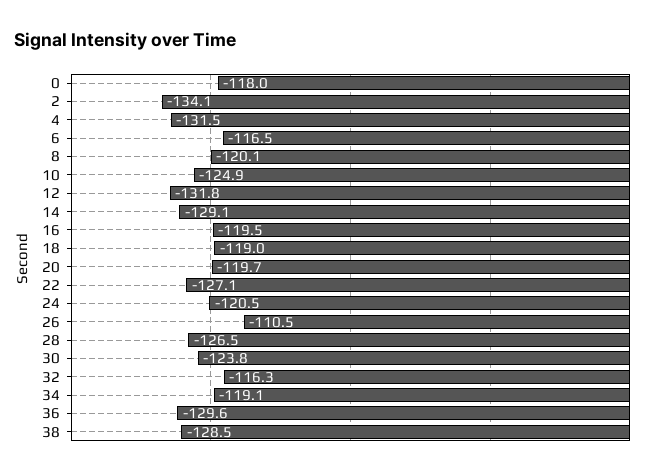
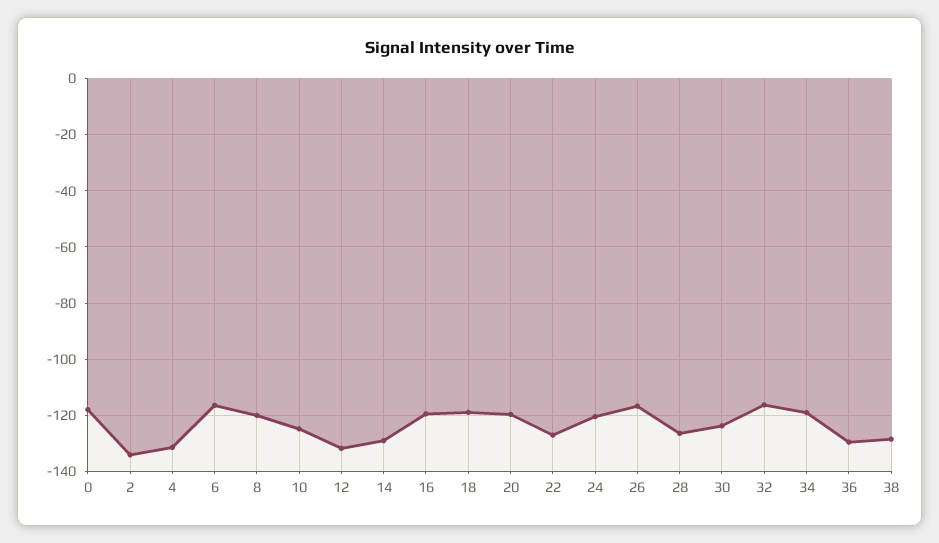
  {
    "0": -118,
    "2": -134.1,
    "4": -131.5,
    "6": -116.5,
    "8": -120.1,
    "10": -124.9,
    "12": -131.8,
    "14": -129.1,
    "16": -119.5,
    "18": -119,
    "20": -119.7,
    "22": -127.1,
    "24": -120.5,
-   "26": -110.5,
+   "26": -117.5,
    "28": -126.5,
    "30": -123.8,
    "32": -116.3,
    "34": -119.1,
    "36": -129.6,
    "38": -128.5
  }

